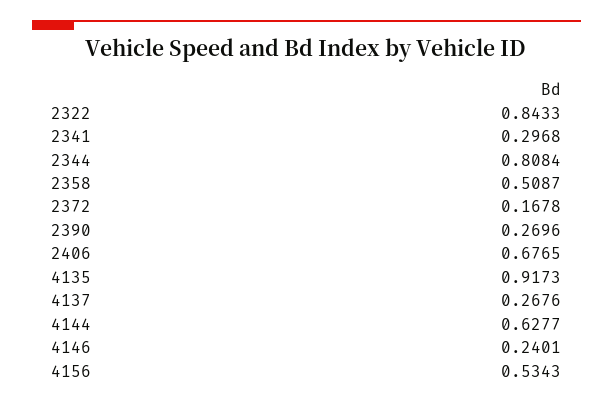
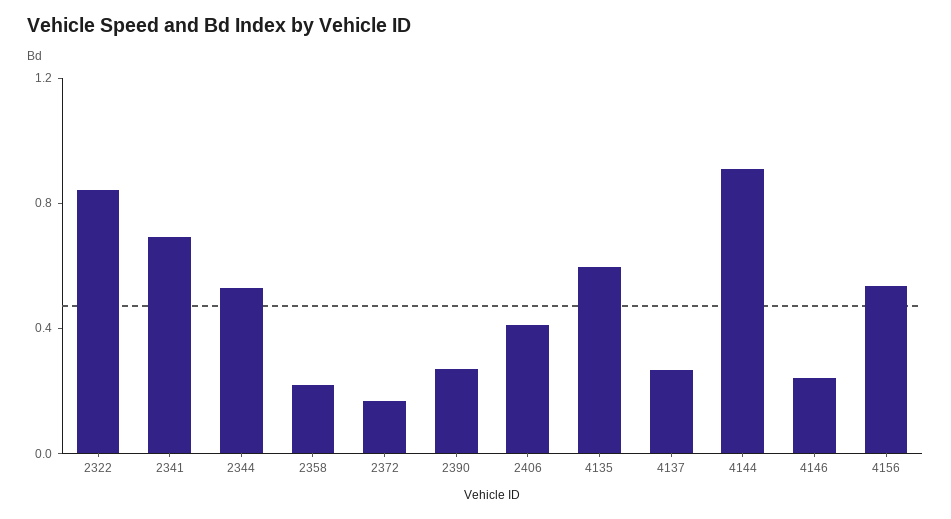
  {
    "2322": 0.8433,
-   "2341": 0.2968,
+   "2341": 0.7,
-   "2344": 0.8084,
+   "2344": 0.5,
-   "2358": 0.5087,
+   "2358": 0.2,
    "2372": 0.1678,
    "2390": 0.2696,
-   "2406": 0.6765,
+   "2406": 0.4,
-   "4135": 0.9173,
+   "4135": 0.6,
    "4137": 0.2676,
-   "4144": 0.6277,
+   "4144": 0.9,
    "4146": 0.2401,
    "4156": 0.5343
  }

